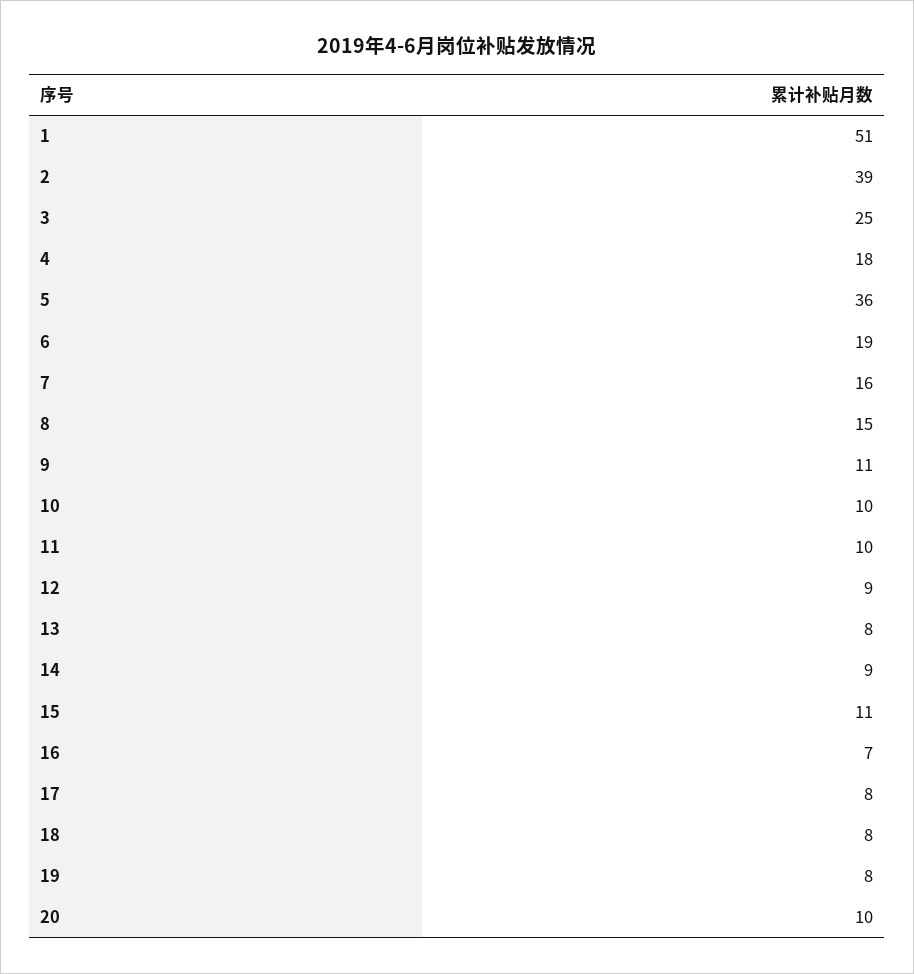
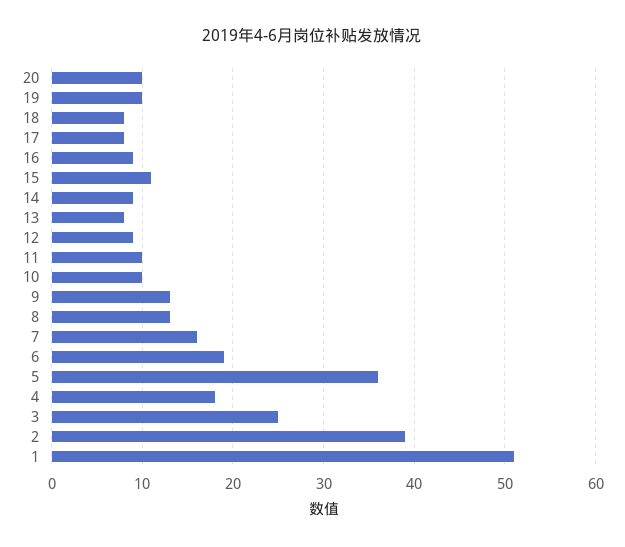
  {
    "1": 51,
    "2": 39,
    "3": 25,
    "4": 18,
    "5": 36,
    "6": 19,
    "7": 16,
-   "8": 15,
+   "8": 13,
-   "9": 11,
+   "9": 13,
    "10": 10,
    "11": 10,
    "12": 9,
    "13": 8,
    "14": 9,
    "15": 11,
-   "16": 7,
+   "16": 9,
    "17": 8,
    "18": 8,
-   "19": 8,
+   "19": 10,
    "20": 10
  }

